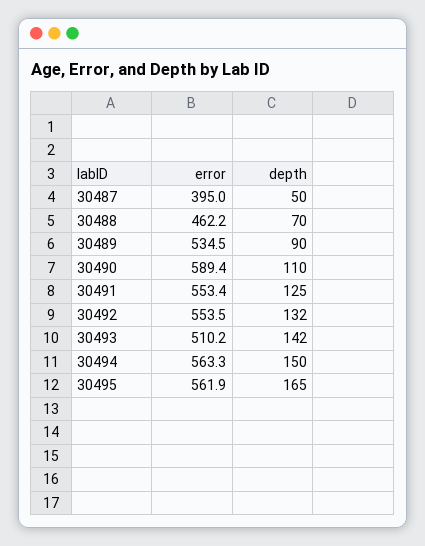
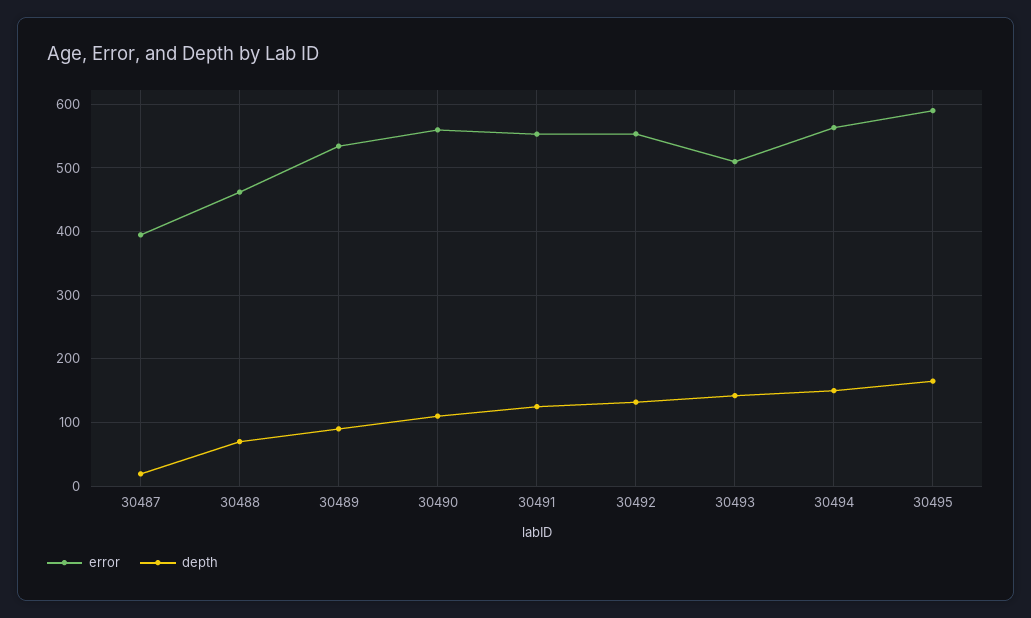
  {
    "error": {
      "30487": 395,
      "30488": 462.2,
      "30489": 534.5,
-     "30490": 589.4,
+     "30490": 560,
      "30491": 553.4,
      "30492": 553.5,
      "30493": 510.2,
      "30494": 563.3,
-     "30495": 561.9
+     "30495": 590
    },
    "depth": {
-     "30487": 50,
+     "30487": 20,
      "30488": 70,
      "30489": 90,
      "30490": 110,
      "30491": 125,
      "30492": 132,
      "30493": 142,
      "30494": 150,
      "30495": 165
    }
  }

